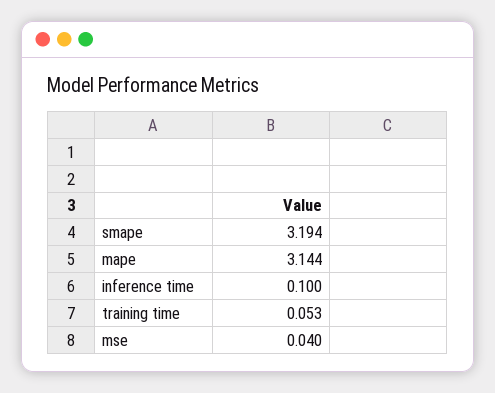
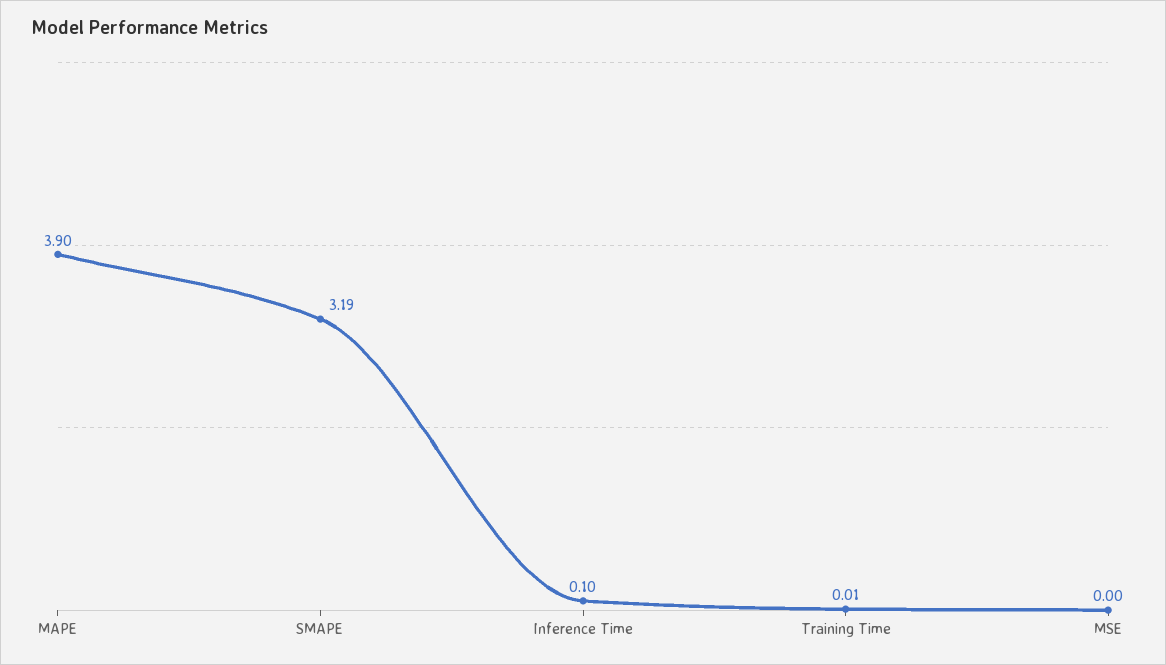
  {
    "smape": 3.194,
-   "mape": 3.144,
+   "mape": 3.9,
    "inference time": 0.1,
-   "training time": 0.053,
+   "training time": 0.01,
-   "mse": 0.04
+   "mse": 0
  }

